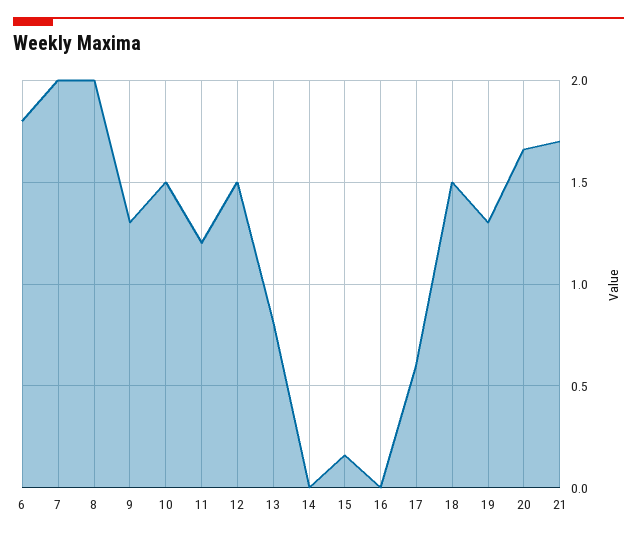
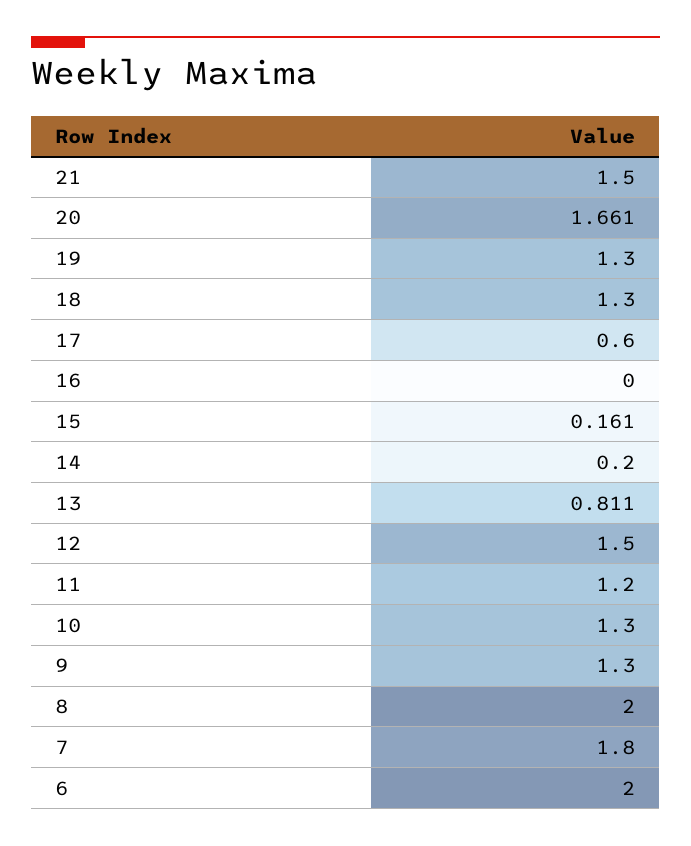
  {
-   "6": 1.8,
+   "6": 2,
-   "7": 2,
+   "7": 1.8,
    "8": 2,
    "9": 1.3,
-   "10": 1.5,
+   "10": 1.3,
    "11": 1.2,
    "12": 1.5,
    "13": 0.811,
-   "14": 0,
+   "14": 0.2,
    "15": 0.161,
    "16": 0,
    "17": 0.6,
-   "18": 1.5,
+   "18": 1.3,
    "19": 1.3,
    "20": 1.661,
-   "21": 1.7
+   "21": 1.5
  }

